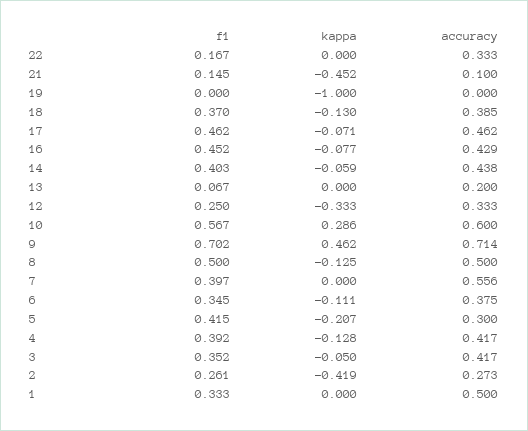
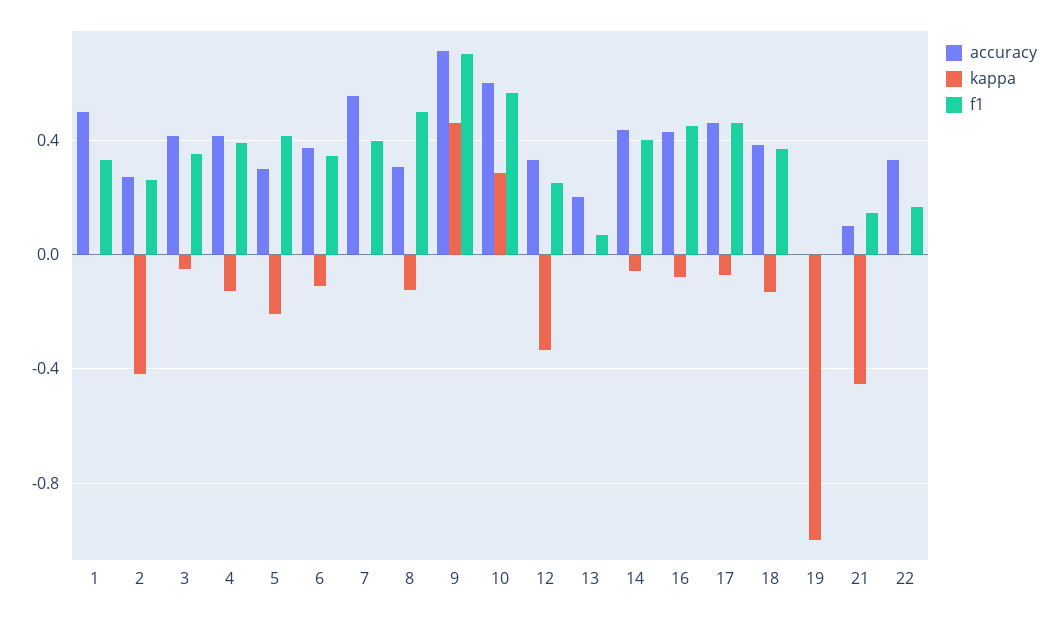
  {
    "f1": {
      "22": 0.167,
      "21": 0.145,
      "19": 0,
      "18": 0.37,
      "17": 0.462,
      "16": 0.452,
      "14": 0.403,
      "13": 0.067,
      "12": 0.25,
      "10": 0.567,
      "9": 0.702,
      "8": 0.5,
      "7": 0.397,
      "6": 0.345,
      "5": 0.415,
      "4": 0.392,
      "3": 0.352,
      "2": 0.261,
      "1": 0.333
    },
    "kappa": {
      "22": 0,
      "21": -0.452,
      "19": -1,
      "18": -0.13,
      "17": -0.071,
      "16": -0.077,
      "14": -0.059,
      "13": 0,
      "12": -0.333,
      "10": 0.286,
      "9": 0.462,
      "8": -0.125,
      "7": 0,
      "6": -0.111,
      "5": -0.207,
      "4": -0.128,
      "3": -0.05,
      "2": -0.419,
      "1": 0
    },
    "accuracy": {
      "22": 0.333,
      "21": 0.1,
      "19": 0,
      "18": 0.385,
      "17": 0.462,
      "16": 0.429,
      "14": 0.438,
      "13": 0.2,
      "12": 0.333,
      "10": 0.6,
      "9": 0.714,
-     "8": 0.5,
+     "8": 0.3,
      "7": 0.556,
      "6": 0.375,
      "5": 0.3,
      "4": 0.417,
      "3": 0.417,
      "2": 0.273,
      "1": 0.5
    }
  }

